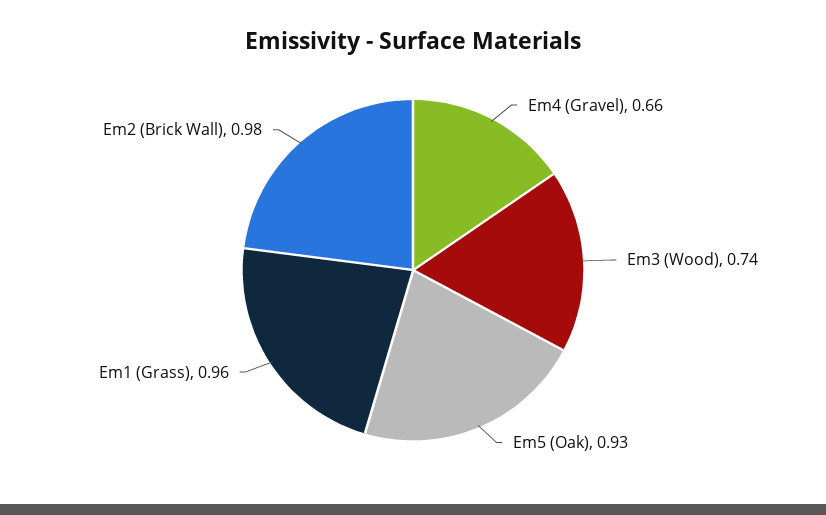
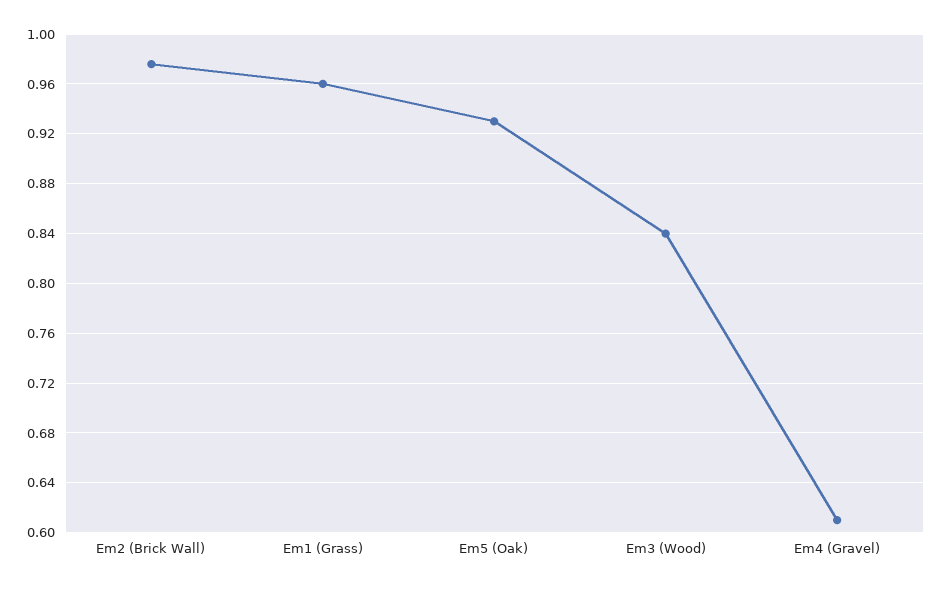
  {
-   "Em4 (Gravel)": 0.66,
+   "Em4 (Gravel)": 0.61,
-   "Em3 (Wood)": 0.74,
+   "Em3 (Wood)": 0.84,
    "Em5 (Oak)": 0.93,
    "Em1 (Grass)": 0.96,
    "Em2 (Brick Wall)": 0.98
  }

